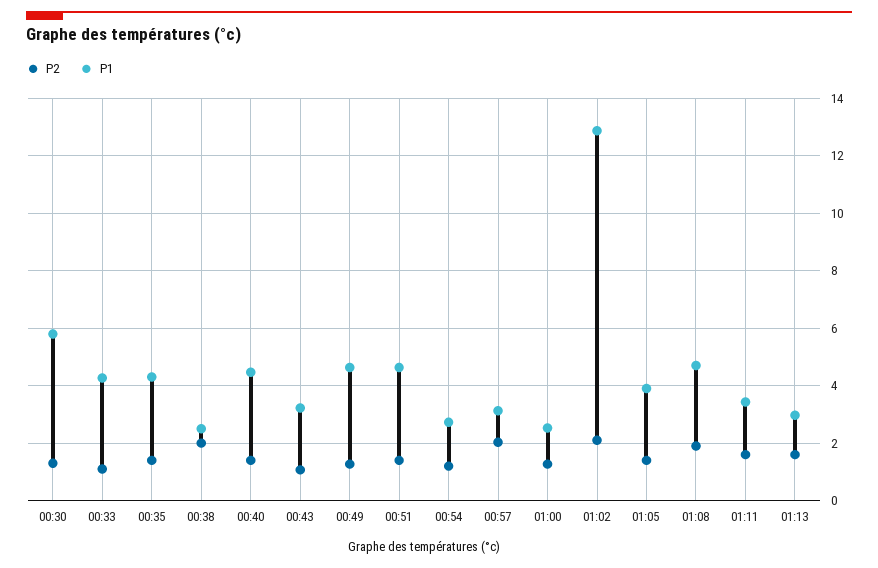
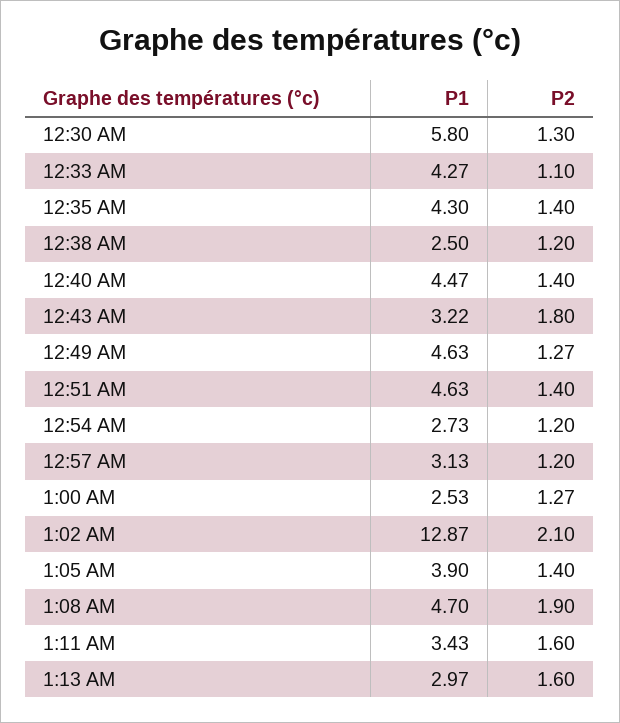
  {
    "P2": {
      "00:30": 1.3,
      "00:33": 1.1,
      "00:35": 1.4,
-     "00:38": 2,
+     "00:38": 1.2,
      "00:40": 1.4,
-     "00:43": 1,
+     "00:43": 1.8,
      "00:49": 1.27,
      "00:51": 1.4,
      "00:54": 1.2,
-     "00:57": 2,
+     "00:57": 1.2,
      "01:00": 1.27,
      "01:02": 2.1,
      "01:05": 1.4,
      "01:08": 1.9,
      "01:11": 1.6,
      "01:13": 1.6
    },
    "P1": {
      "00:30": 5.8,
      "00:33": 4.27,
      "00:35": 4.3,
      "00:38": 2.5,
      "00:40": 4.47,
      "00:43": 3.22,
      "00:49": 4.63,
      "00:51": 4.63,
      "00:54": 2.73,
      "00:57": 3.13,
      "01:00": 2.53,
      "01:02": 12.87,
      "01:05": 3.9,
      "01:08": 4.7,
      "01:11": 3.43,
      "01:13": 2.97
    }
  }

